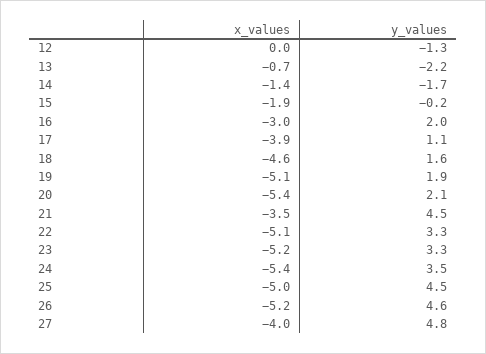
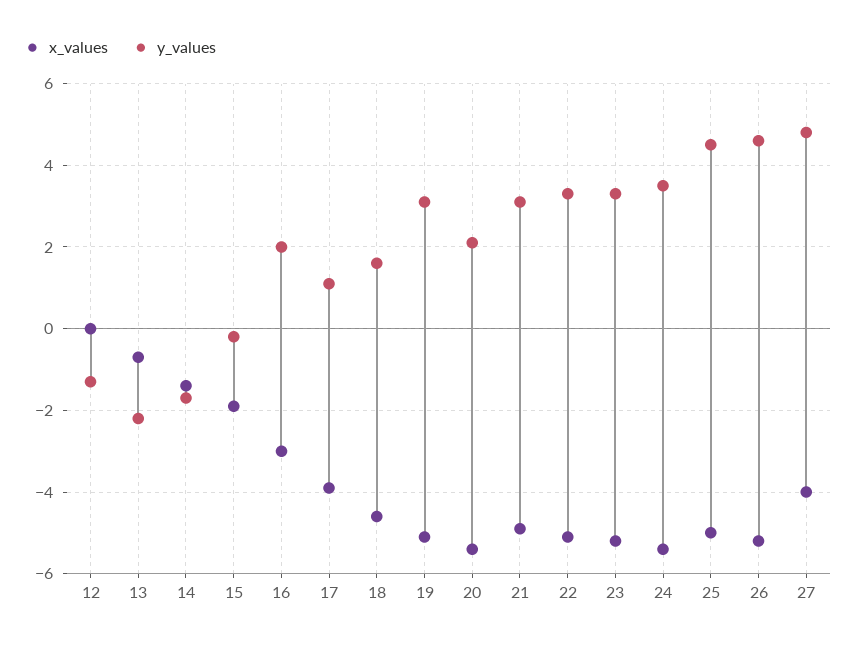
  {
    "x_values": {
      "12": 0,
      "13": -0.7,
      "14": -1.4,
      "15": -1.9,
      "16": -3,
      "17": -3.9,
      "18": -4.6,
      "19": -5.1,
      "20": -5.4,
-     "21": -3.5,
+     "21": -5,
      "22": -5.1,
      "23": -5.2,
      "24": -5.4,
      "25": -5,
      "26": -5.2,
      "27": -4
    },
    "y_values": {
      "12": -1.3,
      "13": -2.2,
      "14": -1.7,
      "15": -0.2,
      "16": 2,
      "17": 1.1,
      "18": 1.6,
-     "19": 1.9,
+     "19": 3,
      "20": 2.1,
-     "21": 4.5,
+     "21": 3,
      "22": 3.3,
      "23": 3.3,
      "24": 3.5,
      "25": 4.5,
      "26": 4.6,
      "27": 4.8
    }
  }

